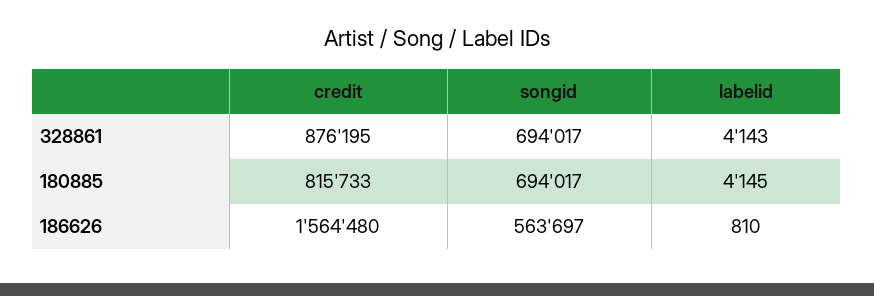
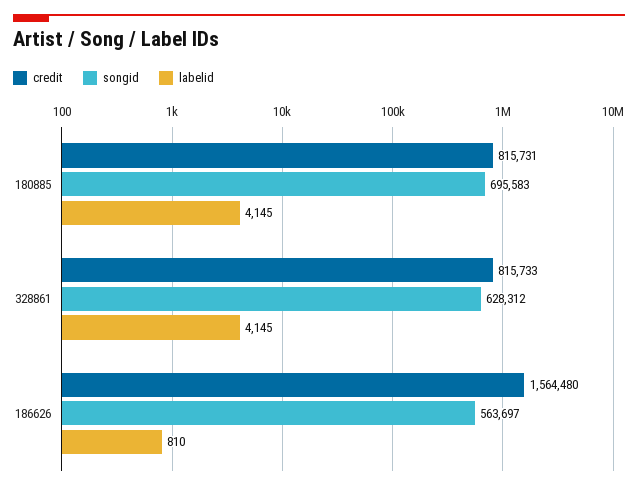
  {
    "credit": {
-     "328861": 876195,
+     "328861": 815733,
-     "180885": 815733,
+     "180885": 815731,
      "186626": 1564480
    },
    "songid": {
-     "328861": 694017,
+     "328861": 628312,
-     "180885": 694017,
+     "180885": 695583,
      "186626": 563697
    },
    "labelid": {
-     "328861": 4143,
+     "328861": 4145,
      "180885": 4145,
      "186626": 810
    }
  }

